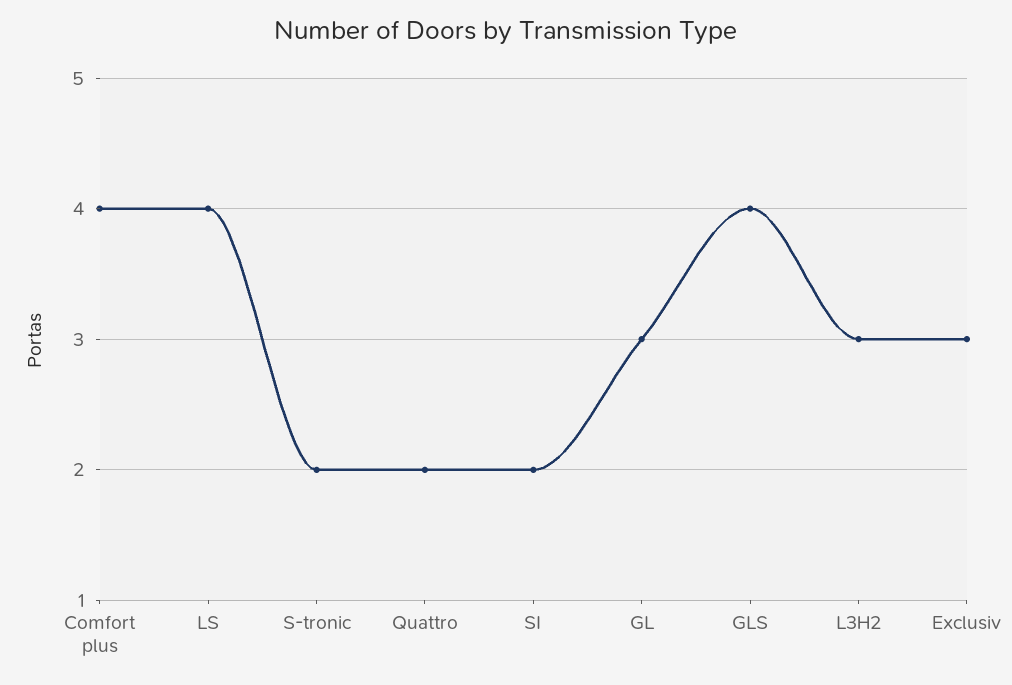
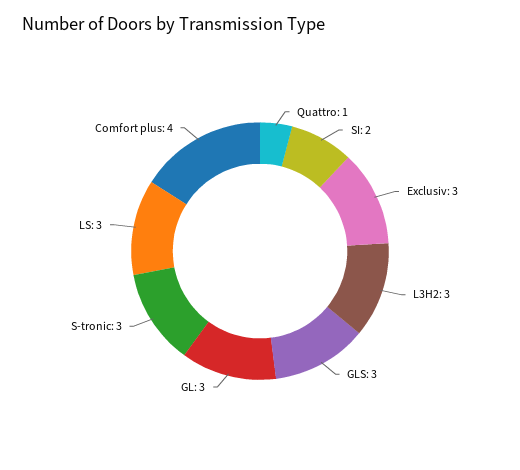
  {
    "Comfort plus": 4,
-   "LS": 4,
+   "LS": 3,
-   "S-tronic": 2,
+   "S-tronic": 3,
-   "Quattro": 2,
+   "Quattro": 1,
    "SI": 2,
    "GL": 3,
-   "GLS": 4,
+   "GLS": 3,
    "L3H2": 3,
    "Exclusiv": 3
  }

